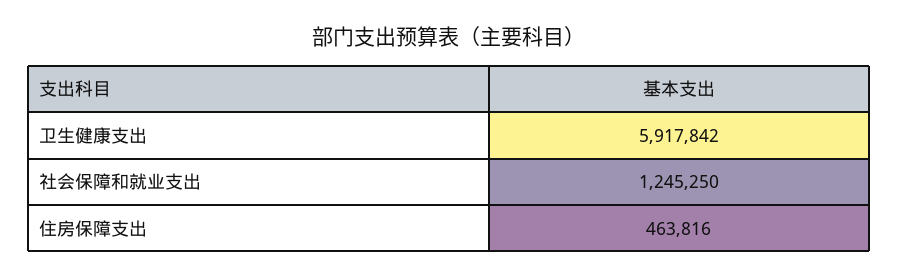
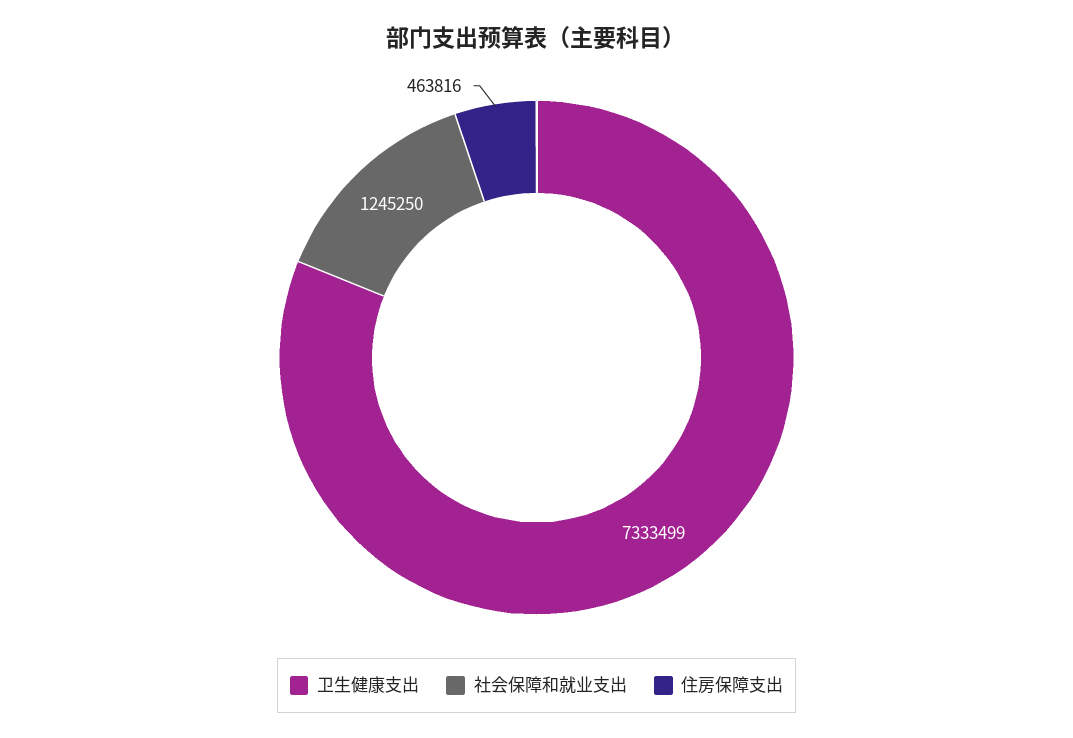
  {
-   "卫生健康支出": 5917842,
+   "卫生健康支出": 7333499,
    "社会保障和就业支出": 1245250,
    "住房保障支出": 463816
  }

